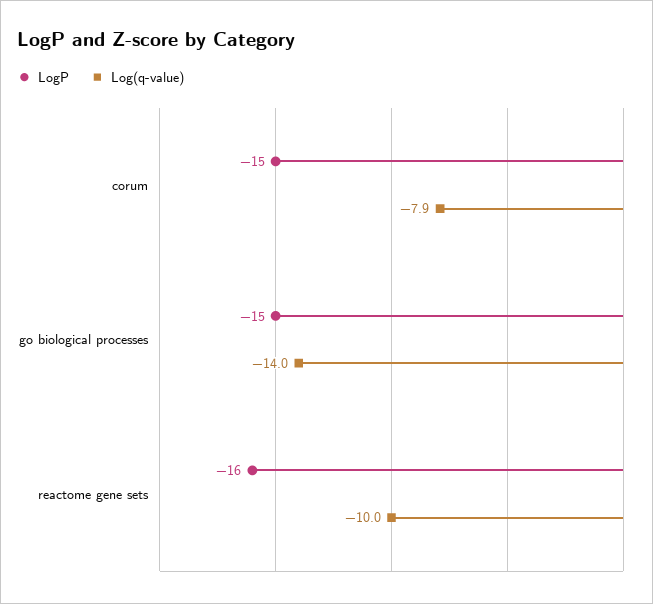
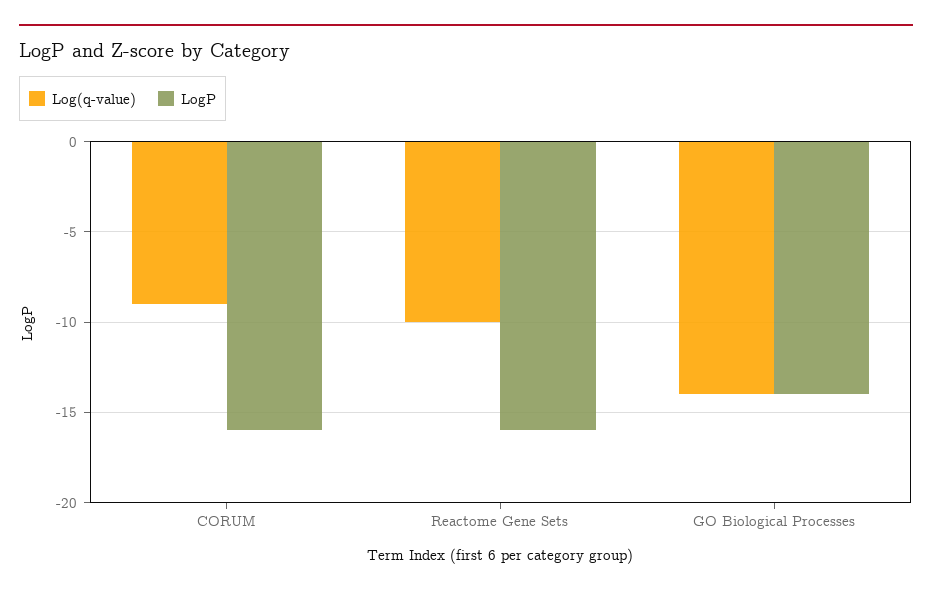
  {
    "LogP": {
-     "corum": -15,
+     "corum": -16,
-     "go biological processes": -15,
+     "go biological processes": -14,
      "reactome gene sets": -16
    },
    "Log(q-value)": {
-     "corum": -7.9,
+     "corum": -9,
      "go biological processes": -14,
      "reactome gene sets": -10
    }
  }

